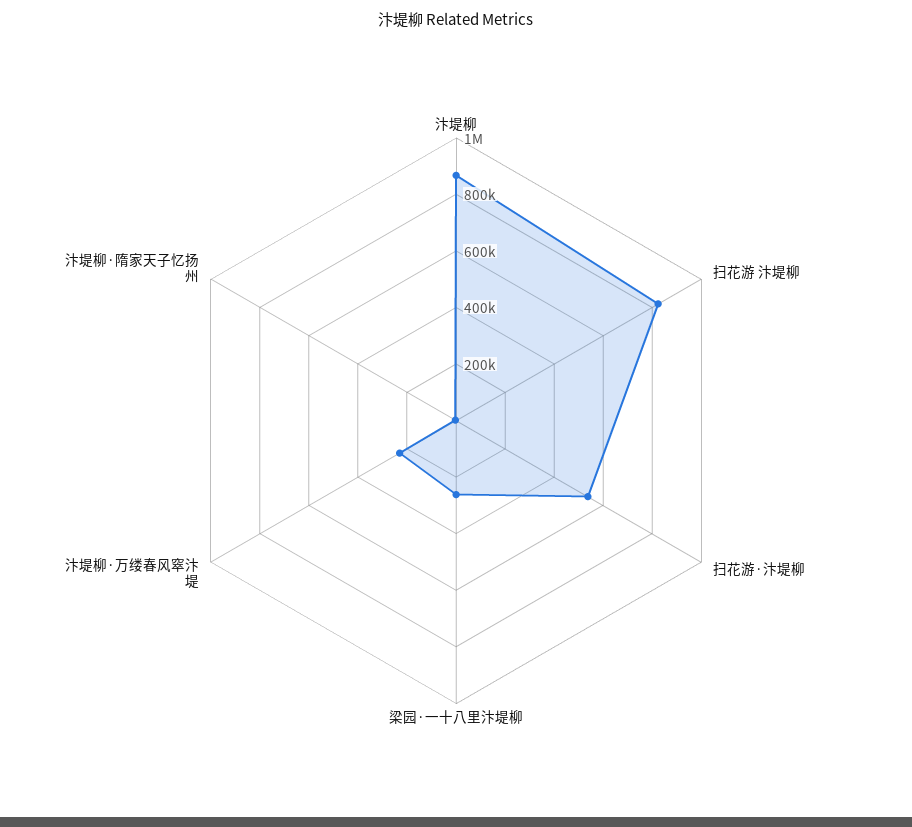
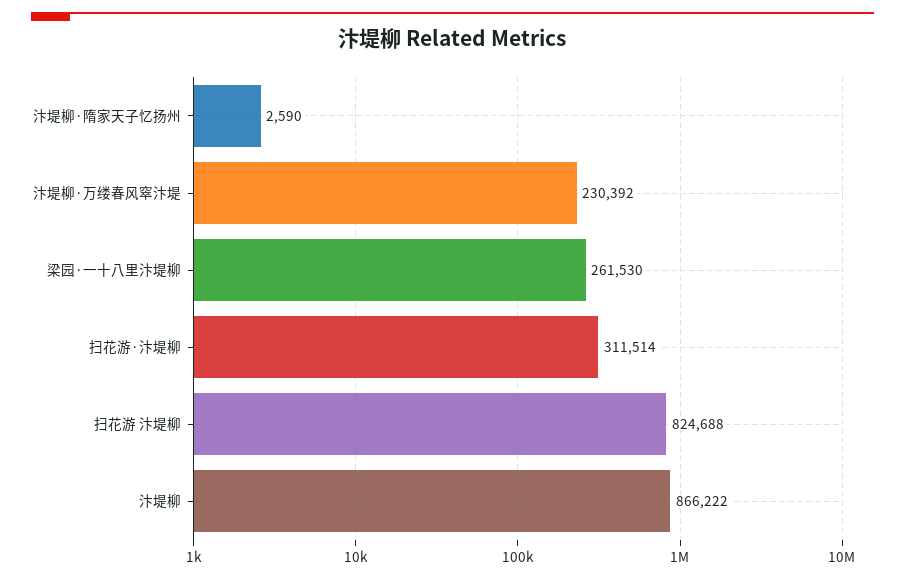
  {
    "汴堤柳": 866222,
    "扫花游 汴堤柳": 824688,
-   "扫花游·汴堤柳": 550000,
+   "扫花游·汴堤柳": 311514,
    "梁园·一十八里汴堤柳": 261530,
    "汴堤柳·万缕春风窣汴堤": 230392,
    "汴堤柳·隋家天子忆扬州": 2590
  }

